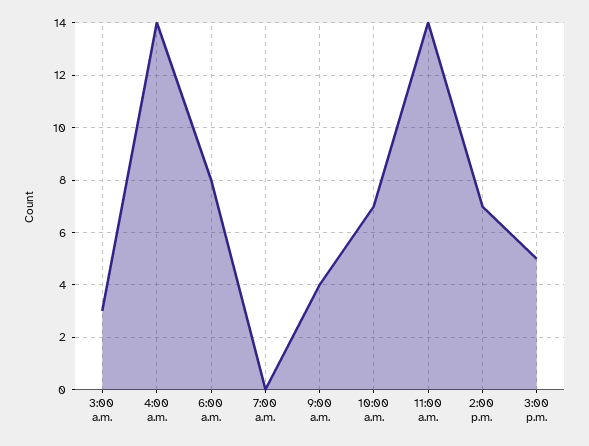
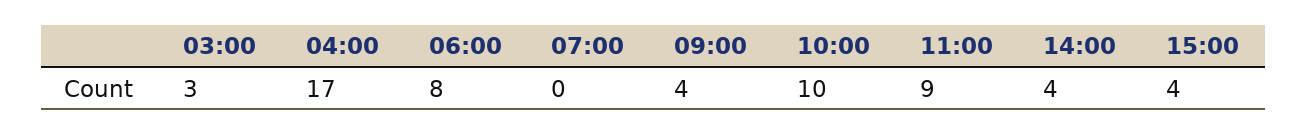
  {
    "3:00 a.m.": 3,
-   "4:00 a.m.": 14,
+   "4:00 a.m.": 17,
    "6:00 a.m.": 8,
    "7:00 a.m.": 0,
    "9:00 a.m.": 4,
-   "10:00 a.m.": 7,
+   "10:00 a.m.": 10,
-   "11:00 a.m.": 14,
+   "11:00 a.m.": 9,
-   "2:00 p.m.": 7,
+   "2:00 p.m.": 4,
-   "3:00 p.m.": 5
+   "3:00 p.m.": 4
  }

